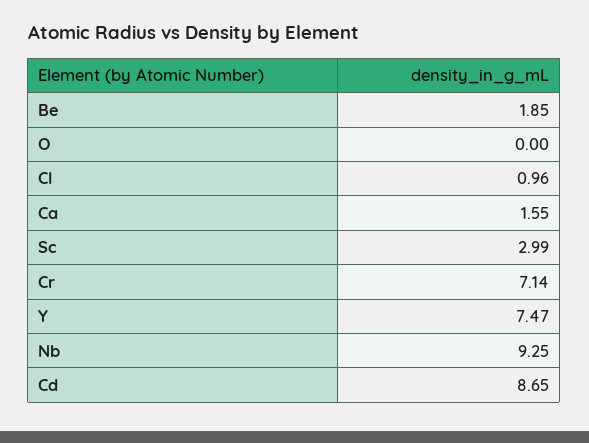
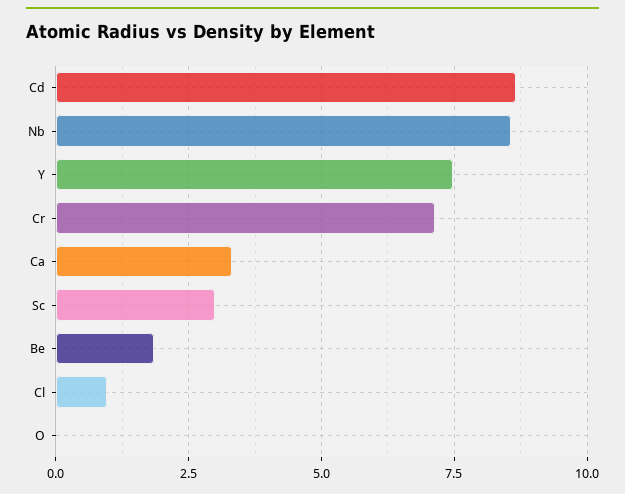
  {
    "Be": 1.85,
    "O": 0,
    "Cl": 0.96,
-   "Ca": 1.55,
+   "Ca": 3.25,
    "Sc": 2.99,
    "Cr": 7.14,
    "Y": 7.47,
-   "Nb": 9.25,
+   "Nb": 8.5,
    "Cd": 8.65
  }

